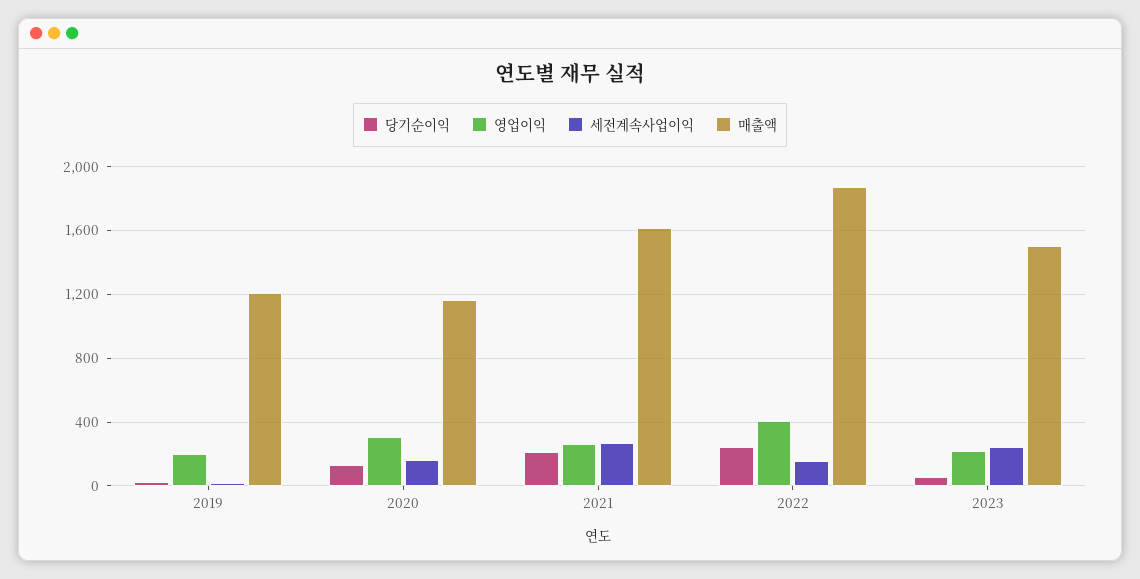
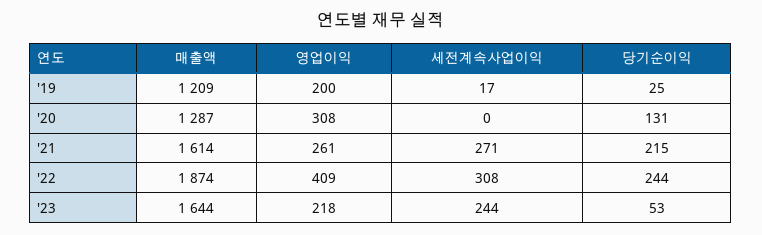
  {
    "당기순이익": {
      "2019": 25,
      "2020": 131,
      "2021": 215,
      "2022": 244,
      "2023": 53
    },
    "영업이익": {
      "2019": 200,
      "2020": 308,
      "2021": 261,
      "2022": 409,
      "2023": 218
    },
    "세전계속사업이익": {
      "2019": 17,
-     "2020": 150,
+     "2020": 0,
      "2021": 271,
-     "2022": 150,
+     "2022": 308,
      "2023": 244
    },
    "매출액": {
      "2019": 1209,
-     "2020": 1150,
+     "2020": 1287,
      "2021": 1614,
      "2022": 1874,
-     "2023": 1500
+     "2023": 1644
    }
  }

